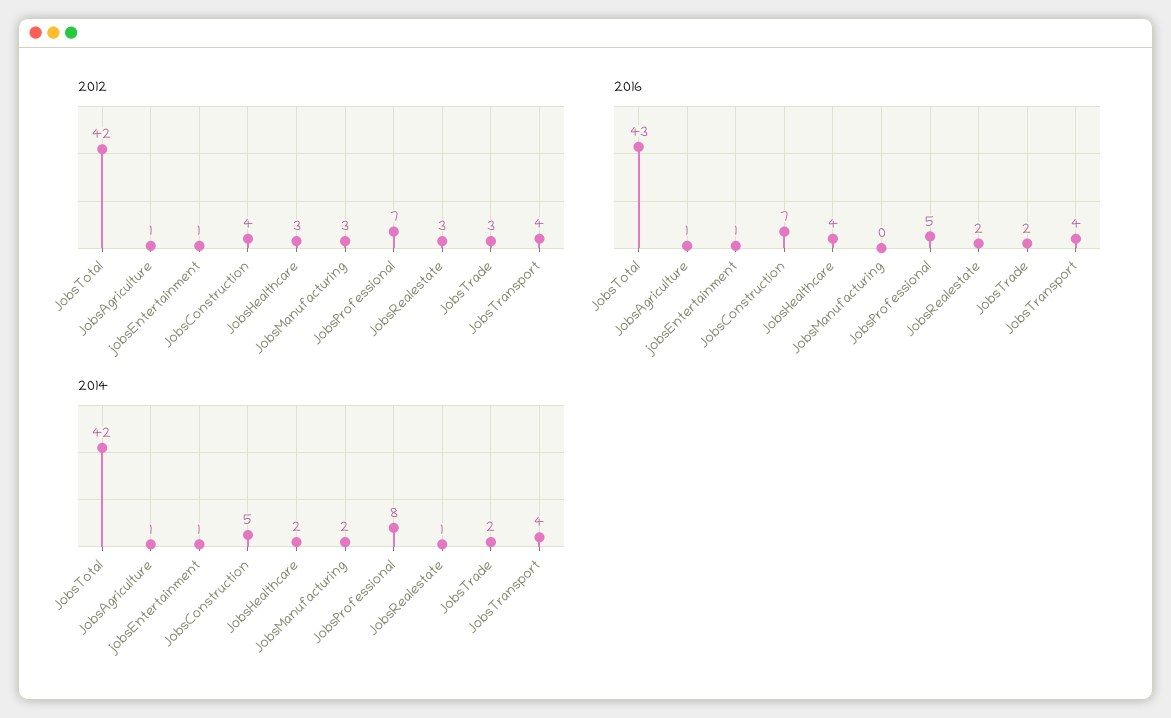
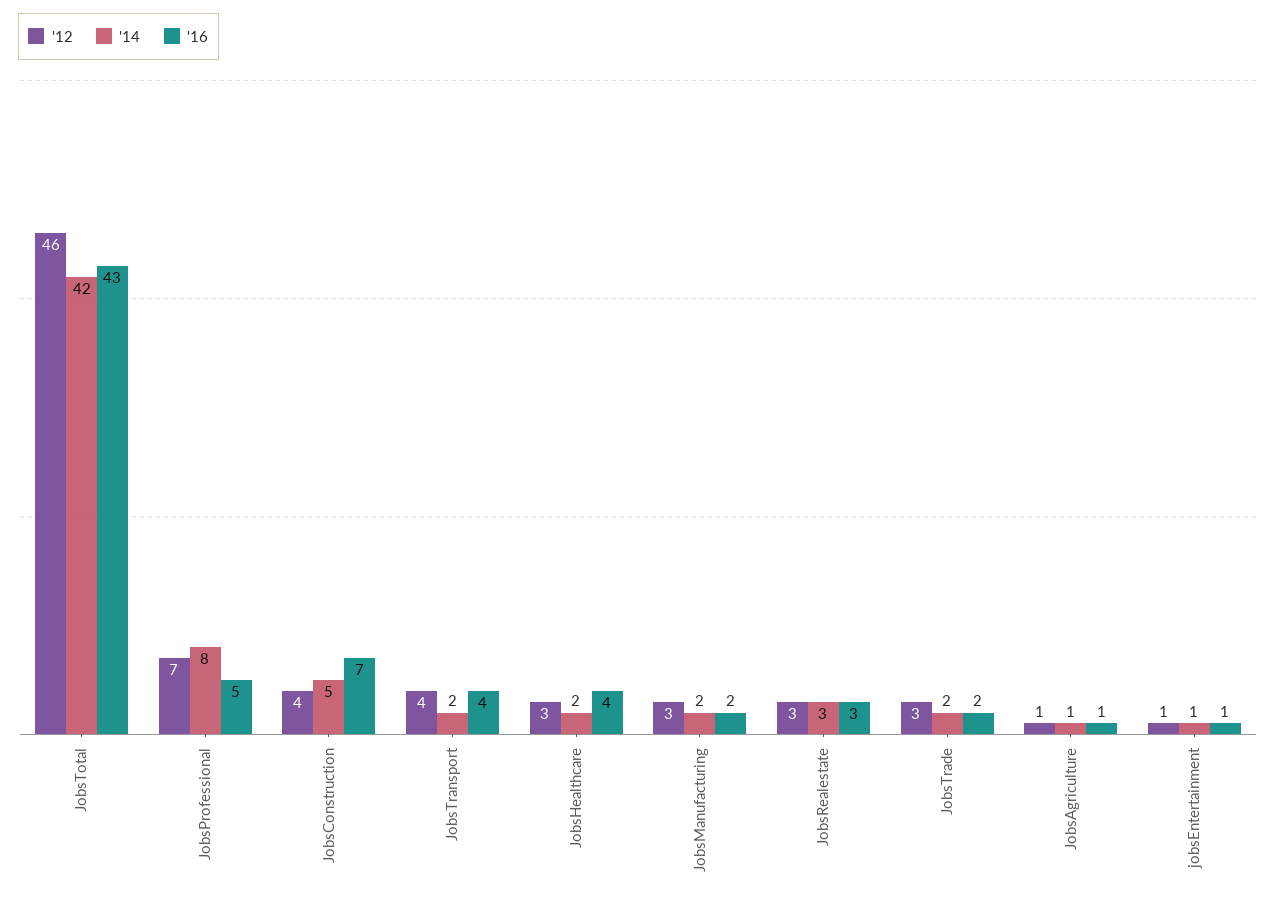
  {
    "2012": {
-     "JobsTotal": 42,
+     "JobsTotal": 46,
      "JobsAgriculture": 1,
      "jobsEntertainment": 1,
      "JobsConstruction": 4,
      "JobsHealthcare": 3,
      "JobsManufacturing": 3,
      "JobsProfessional": 7,
      "JobsRealestate": 3,
      "JobsTrade": 3,
      "JobsTransport": 4
    },
    "2016": {
      "JobsTotal": 43,
      "JobsAgriculture": 1,
      "jobsEntertainment": 1,
      "JobsConstruction": 7,
      "JobsHealthcare": 4,
-     "JobsManufacturing": 0,
+     "JobsManufacturing": 2,
      "JobsProfessional": 5,
-     "JobsRealestate": 2,
+     "JobsRealestate": 3,
      "JobsTrade": 2,
      "JobsTransport": 4
    },
    "2014": {
      "JobsTotal": 42,
      "JobsAgriculture": 1,
      "jobsEntertainment": 1,
      "JobsConstruction": 5,
      "JobsHealthcare": 2,
      "JobsManufacturing": 2,
      "JobsProfessional": 8,
-     "JobsRealestate": 1,
+     "JobsRealestate": 3,
      "JobsTrade": 2,
-     "JobsTransport": 4
+     "JobsTransport": 2
    }
  }

